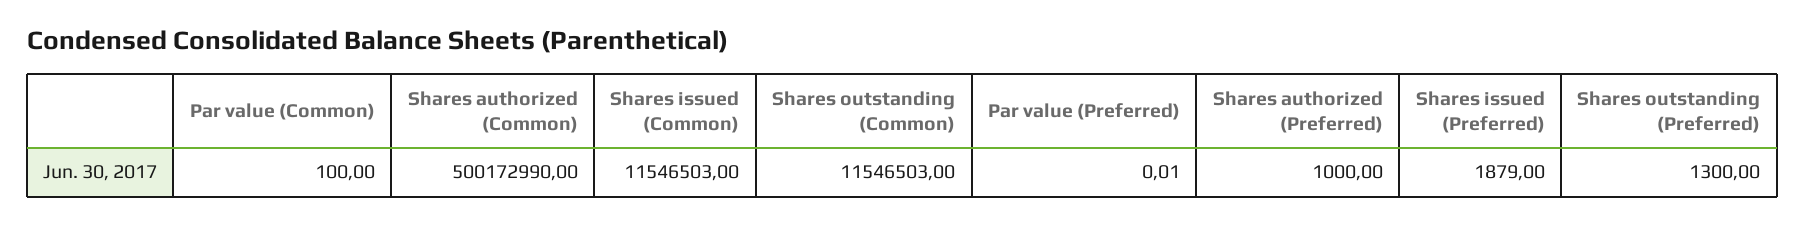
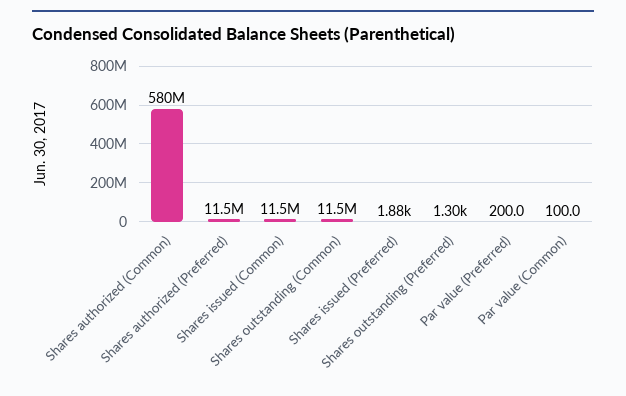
  {
    "Par value (Common)": 100,
-   "Shares authorized (Common)": 500172990,
+   "Shares authorized (Common)": 580000000,
    "Shares issued (Common)": 11546503,
    "Shares outstanding (Common)": 11546503,
-   "Par value (Preferred)": 0.01,
+   "Par value (Preferred)": 200,
-   "Shares authorized (Preferred)": 1000,
+   "Shares authorized (Preferred)": 11500000,
    "Shares issued (Preferred)": 1879,
    "Shares outstanding (Preferred)": 1300
  }

